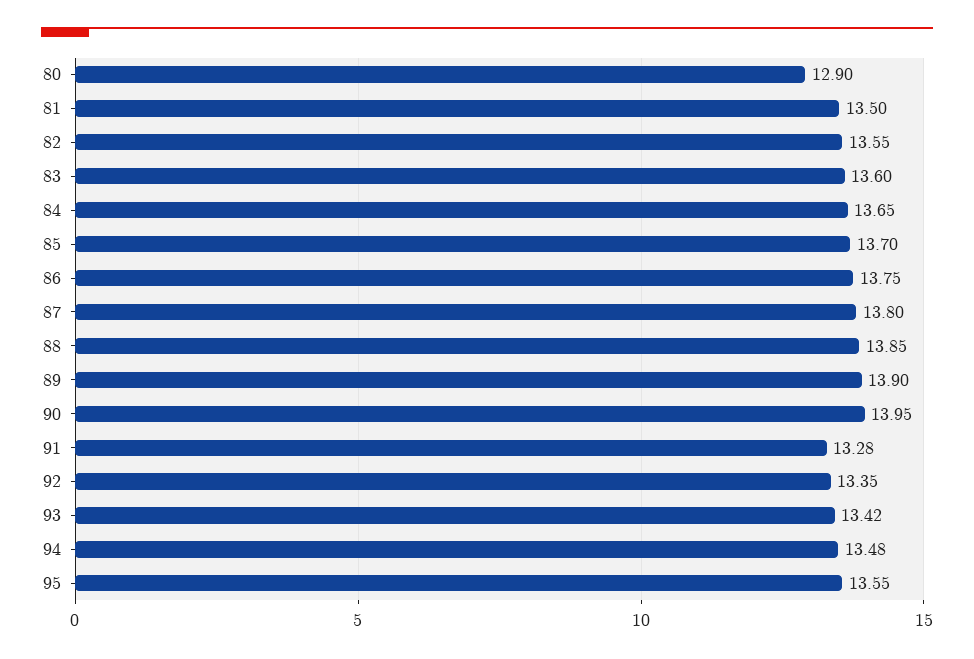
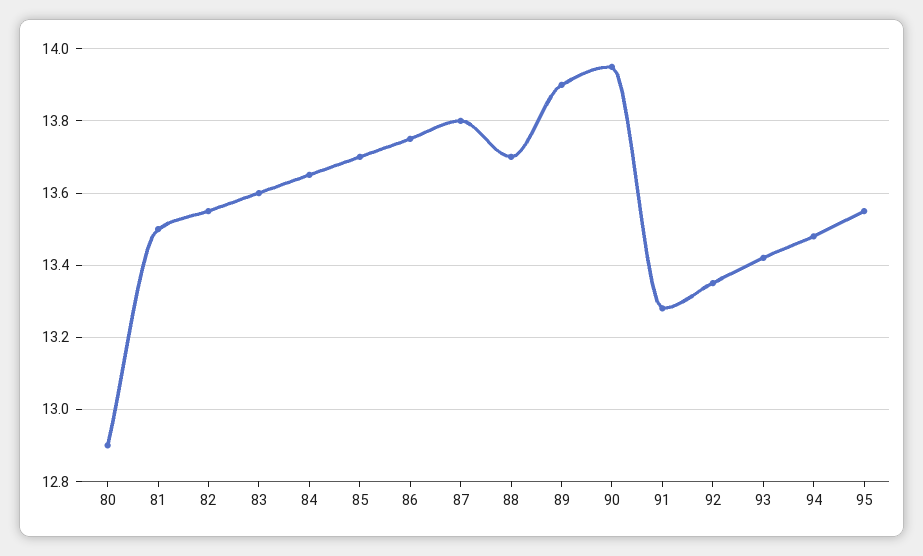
  {
    "80": 12.9,
    "81": 13.5,
    "82": 13.55,
    "83": 13.6,
    "84": 13.65,
    "85": 13.7,
    "86": 13.75,
    "87": 13.8,
-   "88": 13.85,
+   "88": 13.7,
    "89": 13.9,
    "90": 13.95,
    "91": 13.28,
    "92": 13.35,
    "93": 13.42,
    "94": 13.48,
    "95": 13.55
  }

